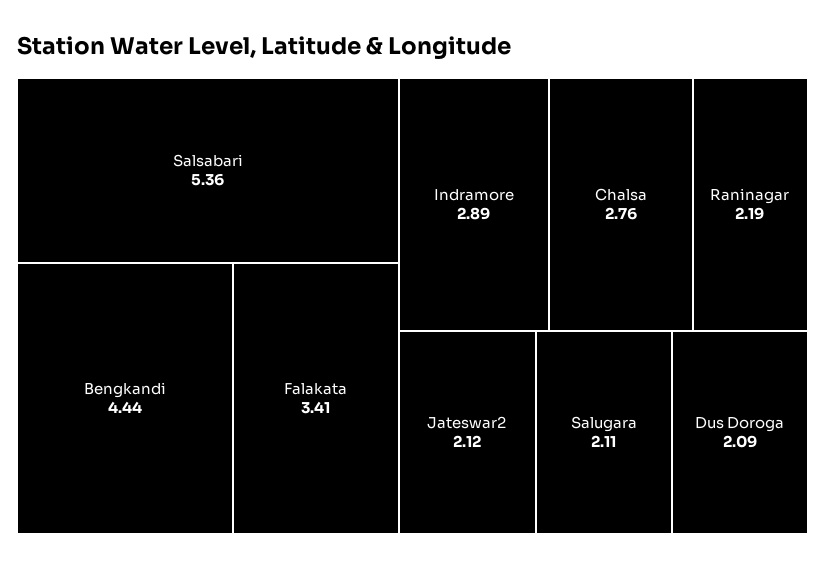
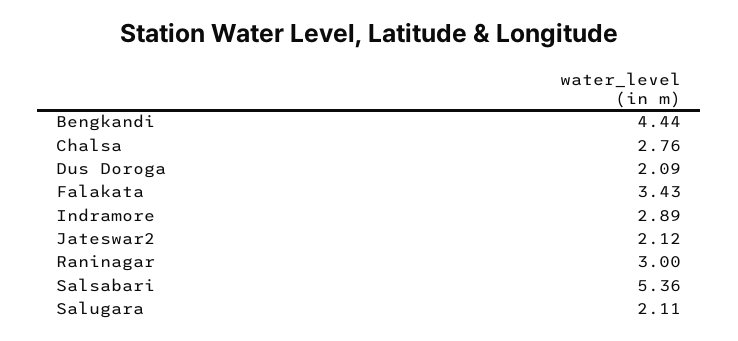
  {
    "Salsabari": 5.36,
    "Bengkandi": 4.44,
-   "Falakata": 3.41,
+   "Falakata": 3.43,
    "Indramore": 2.89,
    "Chalsa": 2.76,
-   "Raninagar": 2.19,
+   "Raninagar": 3,
    "Jateswar2": 2.12,
    "Salugara": 2.11,
    "Dus Doroga": 2.09
  }

